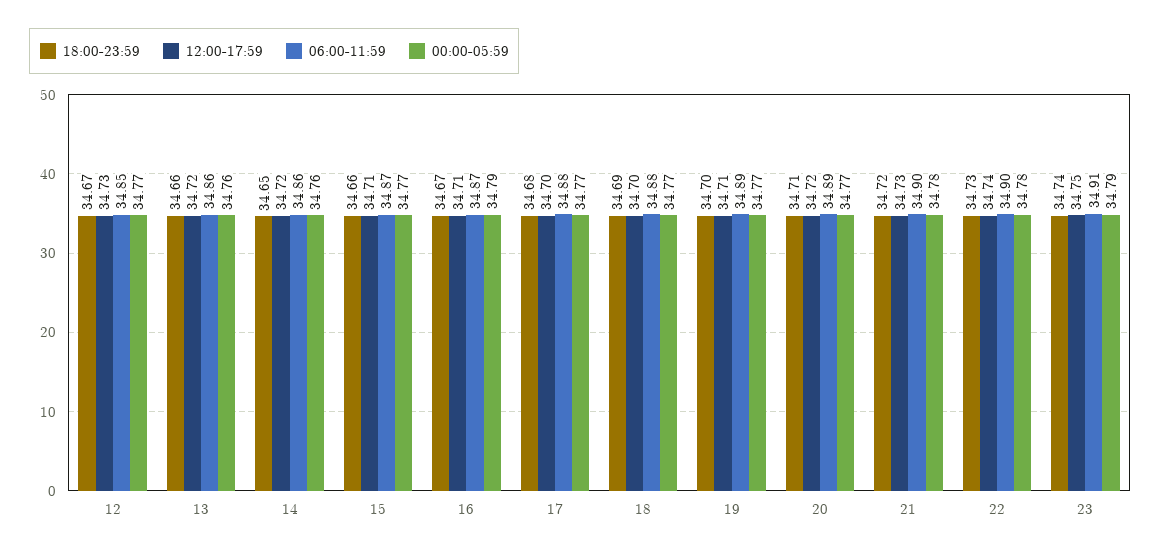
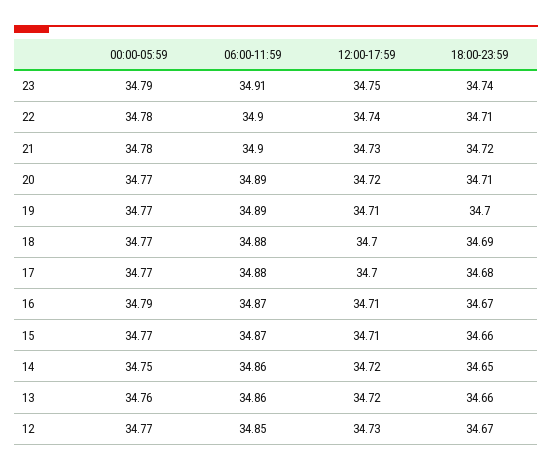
  {
    "18:00-23:59": {
      "12": 34.67,
      "13": 34.66,
      "14": 34.65,
      "15": 34.66,
      "16": 34.67,
      "17": 34.68,
      "18": 34.69,
      "19": 34.7,
      "20": 34.71,
      "21": 34.72,
-     "22": 34.73,
+     "22": 34.71,
      "23": 34.74
    },
    "12:00-17:59": {
      "12": 34.73,
      "13": 34.72,
      "14": 34.72,
      "15": 34.71,
      "16": 34.71,
      "17": 34.7,
      "18": 34.7,
      "19": 34.71,
      "20": 34.72,
      "21": 34.73,
      "22": 34.74,
      "23": 34.75
    },
    "06:00-11:59": {
      "12": 34.85,
      "13": 34.86,
      "14": 34.86,
      "15": 34.87,
      "16": 34.87,
      "17": 34.88,
      "18": 34.88,
      "19": 34.89,
      "20": 34.89,
      "21": 34.9,
      "22": 34.9,
      "23": 34.91
    },
    "00:00-05:59": {
      "12": 34.77,
      "13": 34.76,
-     "14": 34.76,
+     "14": 34.75,
      "15": 34.77,
      "16": 34.79,
      "17": 34.77,
      "18": 34.77,
      "19": 34.77,
      "20": 34.77,
      "21": 34.78,
      "22": 34.78,
      "23": 34.79
    }
  }

